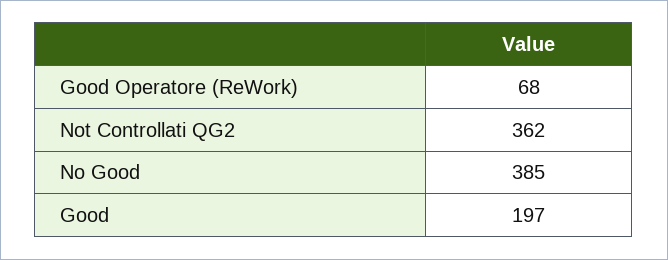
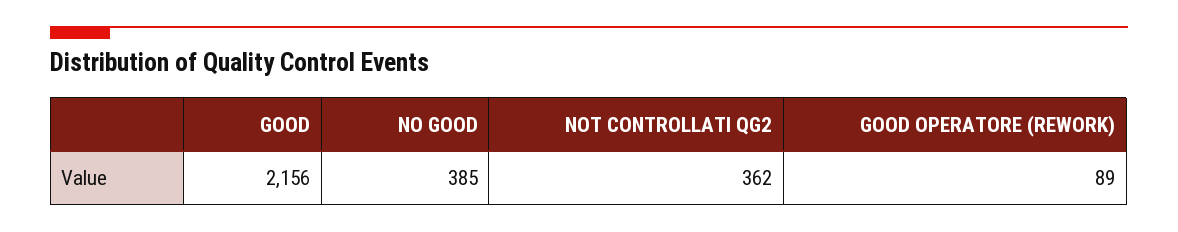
  {
-   "Good Operatore (ReWork)": 68,
+   "Good Operatore (ReWork)": 89,
    "Not Controllati QG2": 362,
    "No Good": 385,
-   "Good": 197
+   "Good": 2156
  }

